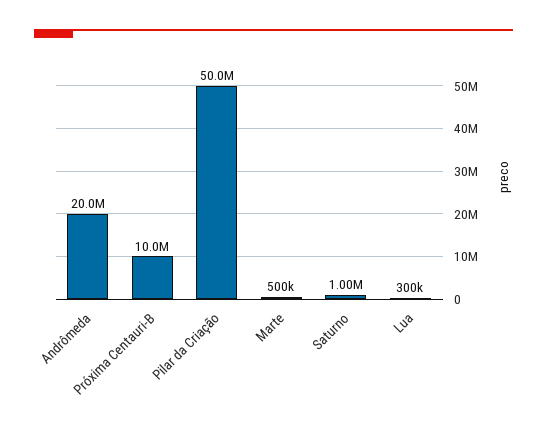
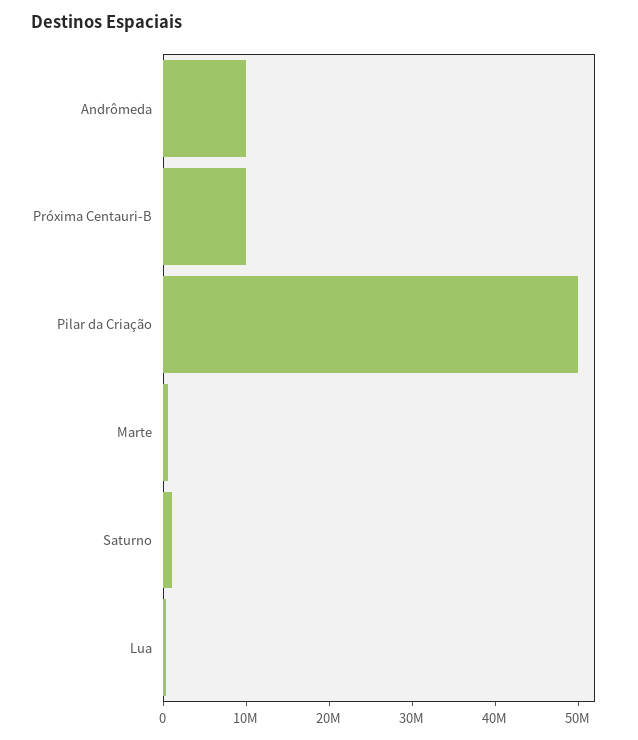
  {
-   "Andrômeda": 20000000,
+   "Andrômeda": 10000000,
    "Próxima Centauri-B": 10000000,
    "Pilar da Criação": 50000000,
    "Marte": 500000,
    "Saturno": 1000000,
    "Lua": 300000
  }

